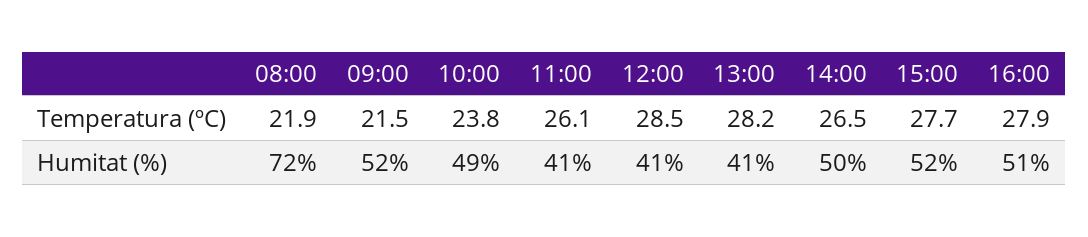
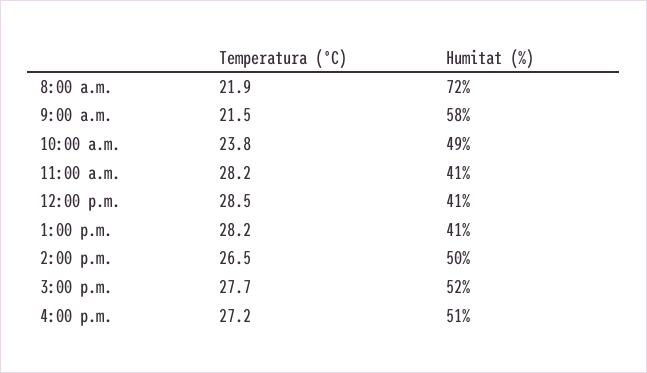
  {
    "08:00": {
      "Temperatura (ºC)": 21.9,
      "Humitat (%)": 72
    },
    "09:00": {
      "Temperatura (ºC)": 21.5,
-     "Humitat (%)": 52
+     "Humitat (%)": 58
    },
    "10:00": {
      "Temperatura (ºC)": 23.8,
      "Humitat (%)": 49
    },
    "11:00": {
-     "Temperatura (ºC)": 26.1,
+     "Temperatura (ºC)": 28.2,
      "Humitat (%)": 41
    },
    "12:00": {
      "Temperatura (ºC)": 28.5,
      "Humitat (%)": 41
    },
    "13:00": {
      "Temperatura (ºC)": 28.2,
      "Humitat (%)": 41
    },
    "14:00": {
      "Temperatura (ºC)": 26.5,
      "Humitat (%)": 50
    },
    "15:00": {
      "Temperatura (ºC)": 27.7,
      "Humitat (%)": 52
    },
    "16:00": {
-     "Temperatura (ºC)": 27.9,
+     "Temperatura (ºC)": 27.2,
      "Humitat (%)": 51
    }
  }

